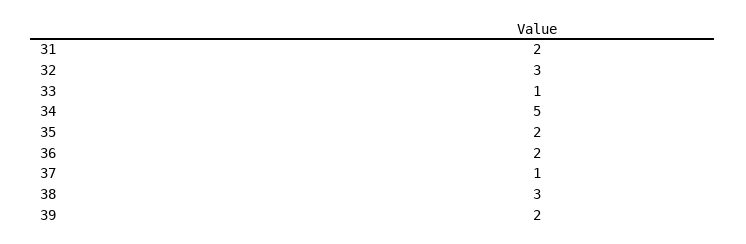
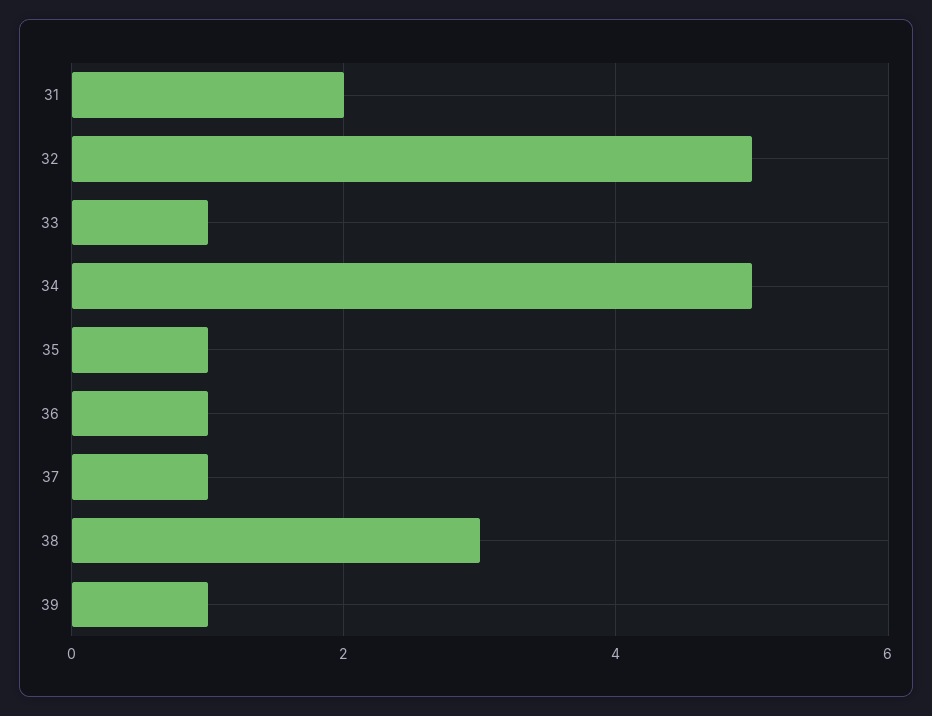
  {
    "31": 2,
-   "32": 3,
+   "32": 5,
    "33": 1,
    "34": 5,
-   "35": 2,
+   "35": 1,
-   "36": 2,
+   "36": 1,
    "37": 1,
    "38": 3,
-   "39": 2
+   "39": 1
  }

